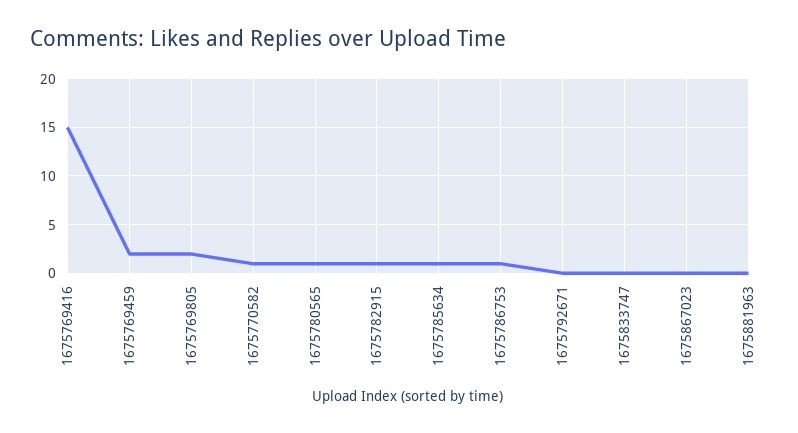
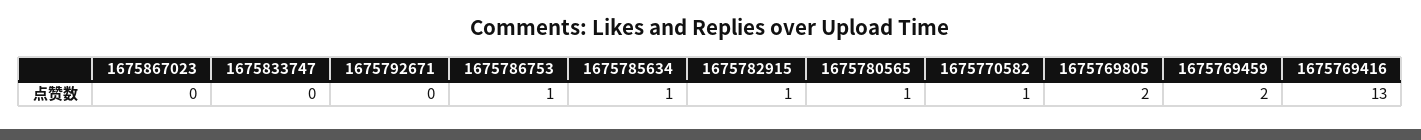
  {
-   "1675769416": 15,
+   "1675769416": 13,
    "1675769459": 2,
    "1675769805": 2,
    "1675770582": 1,
    "1675780565": 1,
    "1675782915": 1,
    "1675785634": 1,
    "1675786753": 1,
    "1675792671": 0,
    "1675833747": 0,
-   "1675867023": 0,
+   "1675867023": 0
-   "1675881963": 0
  }

